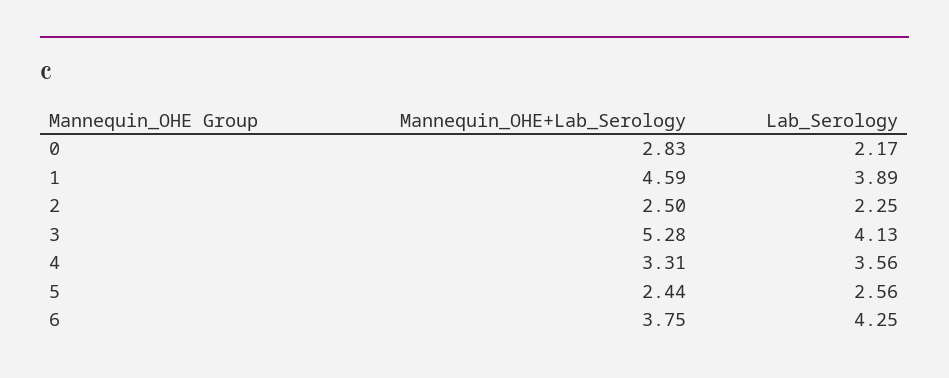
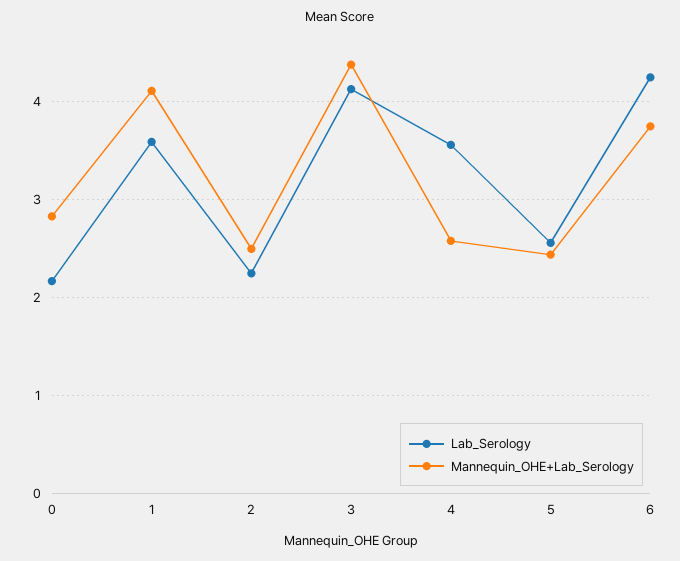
  {
    "Mannequin_OHE+Lab_Serology": {
      "0": 2.83,
-     "1": 4.59,
+     "1": 4.1,
      "2": 2.5,
-     "3": 5.28,
+     "3": 4.4,
-     "4": 3.31,
+     "4": 2.6,
      "5": 2.44,
      "6": 3.75
    },
    "Lab_Serology": {
      "0": 2.17,
-     "1": 3.89,
+     "1": 3.6,
      "2": 2.25,
      "3": 4.13,
      "4": 3.56,
      "5": 2.56,
      "6": 4.25
    }
  }

